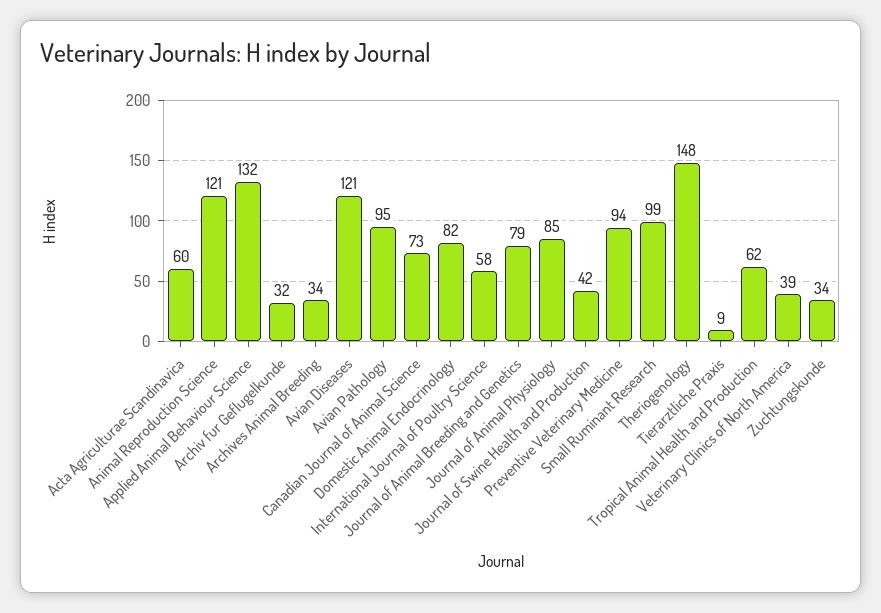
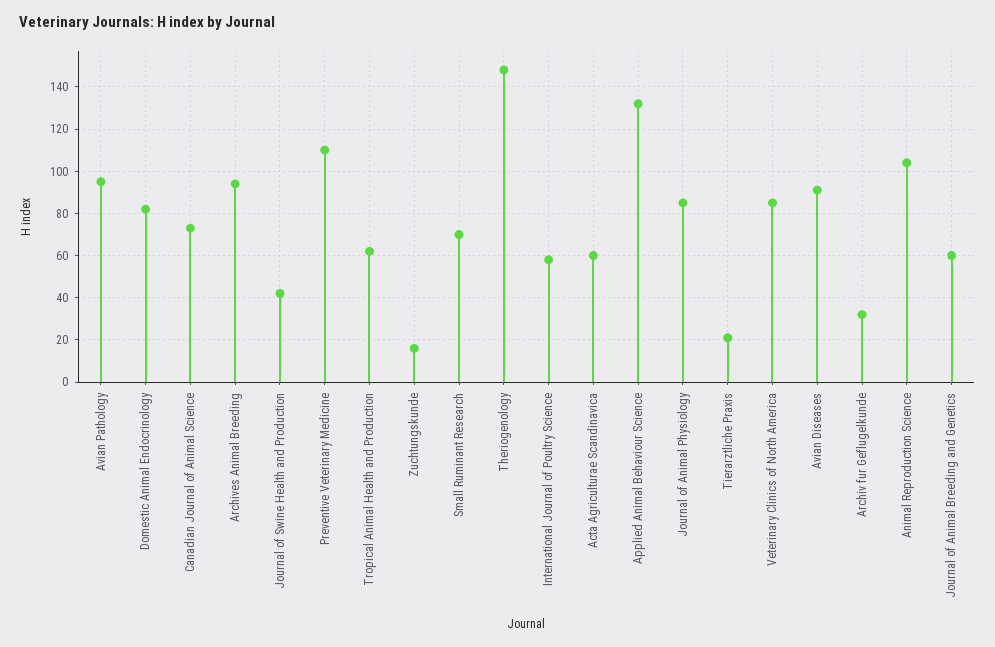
  {
    "Acta Agriculturae Scandinavica": 60,
-   "Animal Reproduction Science": 121,
+   "Animal Reproduction Science": 105,
    "Applied Animal Behaviour Science": 132,
    "Archiv fur Geflugelkunde": 32,
-   "Archives Animal Breeding": 34,
+   "Archives Animal Breeding": 95,
-   "Avian Diseases": 121,
+   "Avian Diseases": 90,
    "Avian Pathology": 95,
    "Canadian Journal of Animal Science": 73,
    "Domestic Animal Endocrinology": 82,
    "International Journal of Poultry Science": 58,
-   "Journal of Animal Breeding and Genetics": 79,
+   "Journal of Animal Breeding and Genetics": 60,
    "Journal of Animal Physiology": 85,
    "Journal of Swine Health and Production": 42,
-   "Preventive Veterinary Medicine": 94,
+   "Preventive Veterinary Medicine": 110,
-   "Small Ruminant Research": 99,
+   "Small Ruminant Research": 70,
    "Theriogenology": 148,
-   "Tierarztliche Praxis": 9,
+   "Tierarztliche Praxis": 20,
    "Tropical Animal Health and Production": 62,
-   "Veterinary Clinics of North America": 39,
+   "Veterinary Clinics of North America": 85,
-   "Zuchtungskunde": 34
+   "Zuchtungskunde": 15
  }

